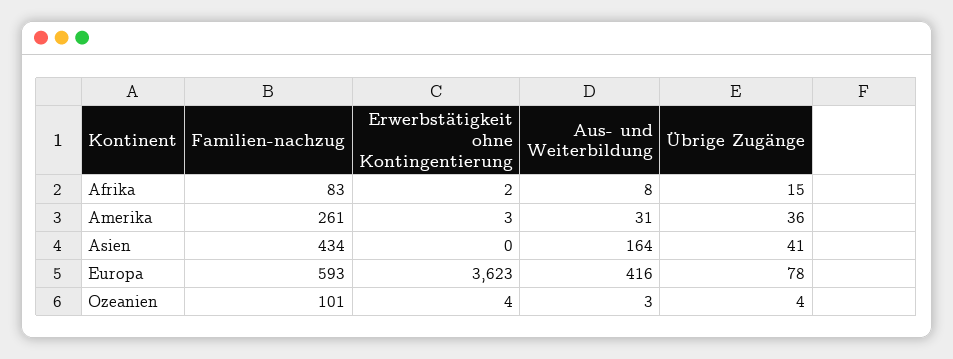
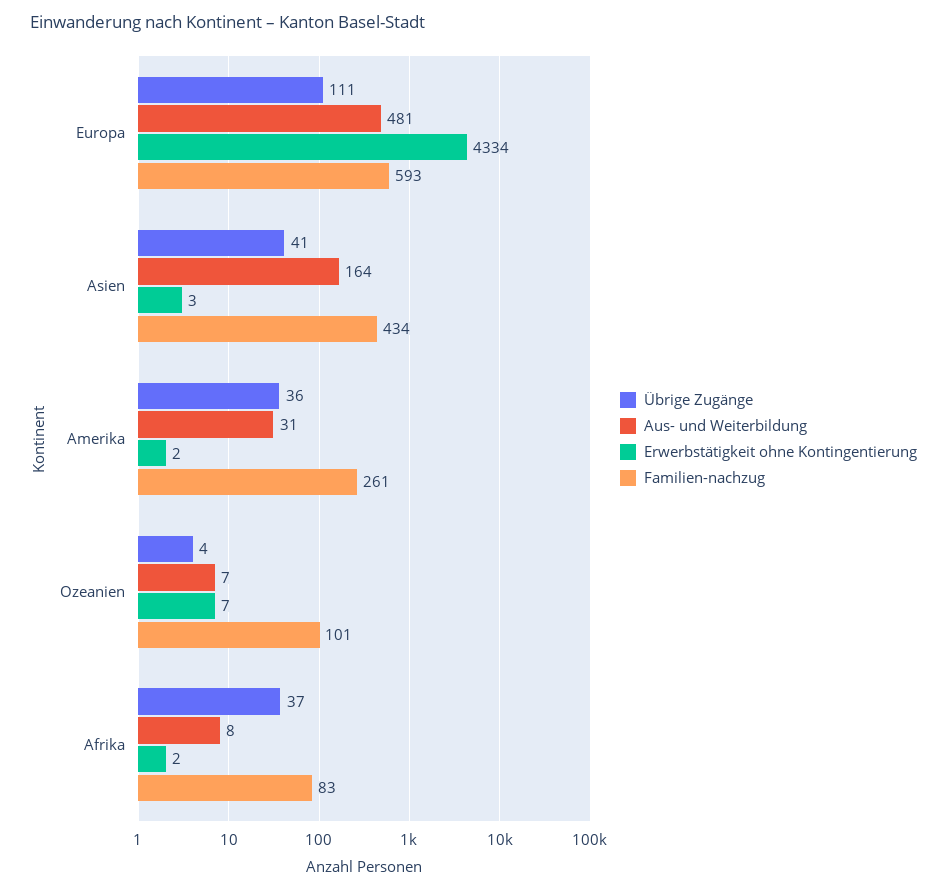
  {
    "Familien-nachzug": {
      "Afrika": 83,
      "Amerika": 261,
      "Asien": 434,
      "Europa": 593,
      "Ozeanien": 101
    },
    "Erwerbstätigkeit ohne Kontingentierung": {
      "Afrika": 2,
-     "Amerika": 3,
+     "Amerika": 2,
-     "Asien": 0,
+     "Asien": 3,
-     "Europa": 3623,
+     "Europa": 4334,
-     "Ozeanien": 4
+     "Ozeanien": 7
    },
    "Aus- und Weiterbildung": {
      "Afrika": 8,
      "Amerika": 31,
      "Asien": 164,
-     "Europa": 416,
+     "Europa": 481,
-     "Ozeanien": 3
+     "Ozeanien": 7
    },
    "Übrige Zugänge": {
-     "Afrika": 15,
+     "Afrika": 37,
      "Amerika": 36,
      "Asien": 41,
-     "Europa": 78,
+     "Europa": 111,
      "Ozeanien": 4
    }
  }

